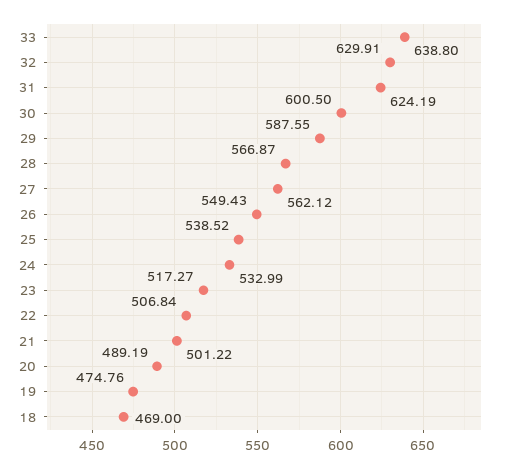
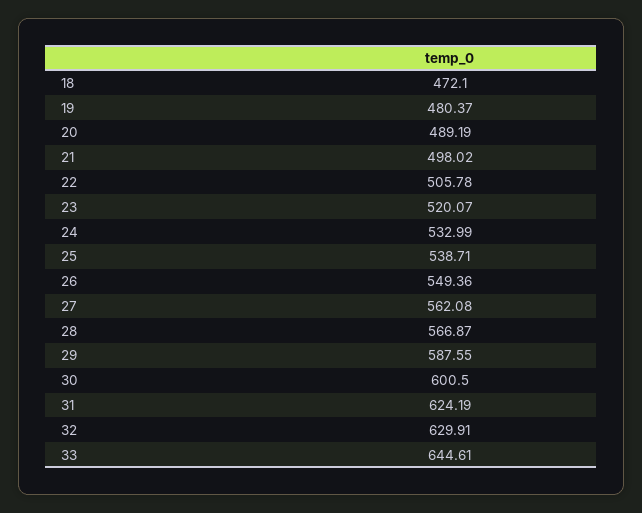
  {
-   "33": 638.8,
+   "33": 644.61,
    "32": 629.91,
    "31": 624.19,
    "30": 600.5,
    "29": 587.55,
    "28": 566.87,
-   "27": 562.12,
+   "27": 562.08,
-   "26": 549.43,
+   "26": 549.36,
-   "25": 538.52,
+   "25": 538.71,
    "24": 532.99,
-   "23": 517.27,
+   "23": 520.07,
-   "22": 506.84,
+   "22": 505.78,
-   "21": 501.22,
+   "21": 498.02,
    "20": 489.19,
-   "19": 474.76,
+   "19": 480.37,
-   "18": 469
+   "18": 472.1
  }

